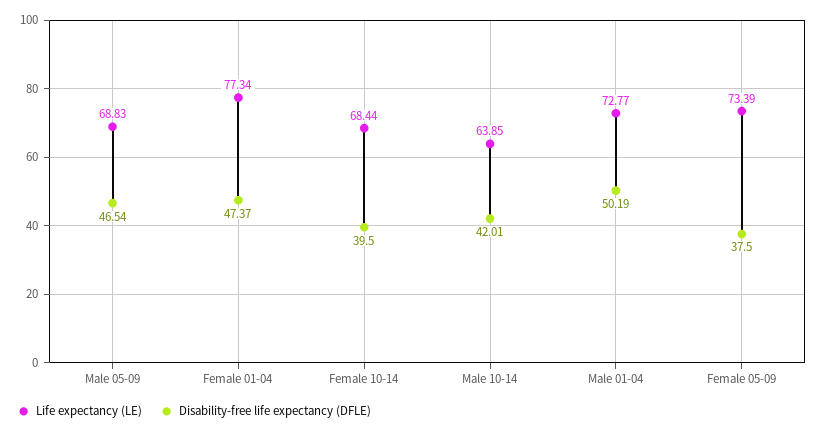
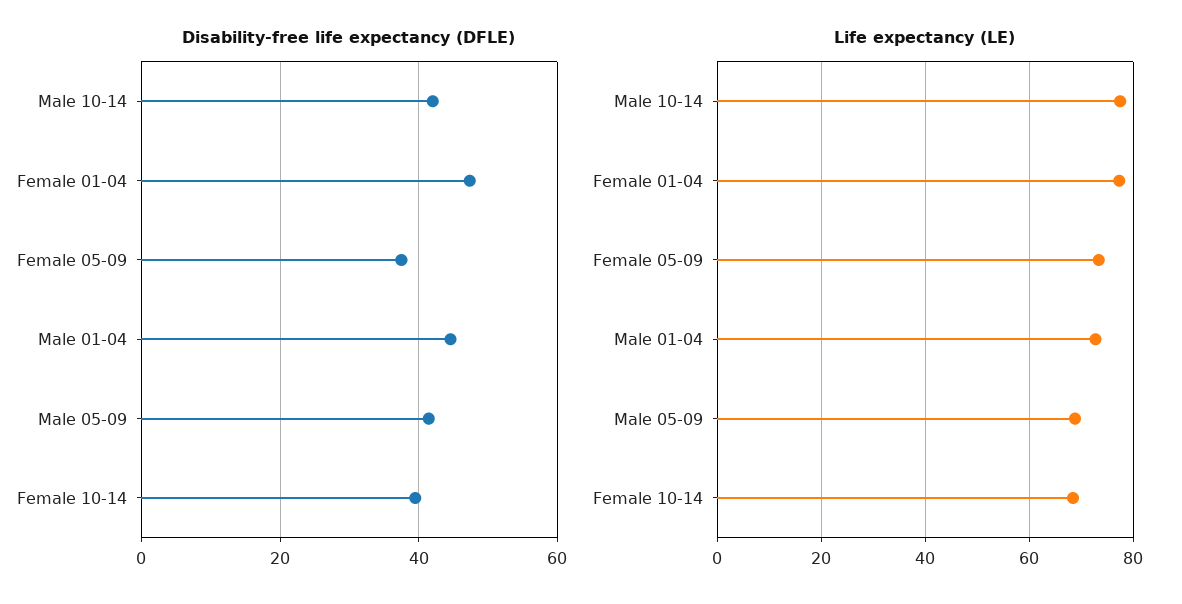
  {
    "Life expectancy (LE)": {
      "Male 05-09": 68.83,
      "Female 01-04": 77.34,
      "Female 10-14": 68.44,
-     "Male 10-14": 63.85,
+     "Male 10-14": 78,
      "Male 01-04": 72.77,
      "Female 05-09": 73.39
    },
    "Disability-free life expectancy (DFLE)": {
-     "Male 05-09": 46.54,
+     "Male 05-09": 42,
      "Female 01-04": 47.37,
      "Female 10-14": 39.5,
      "Male 10-14": 42.01,
-     "Male 01-04": 50.19,
+     "Male 01-04": 44,
      "Female 05-09": 37.5
    }
  }

